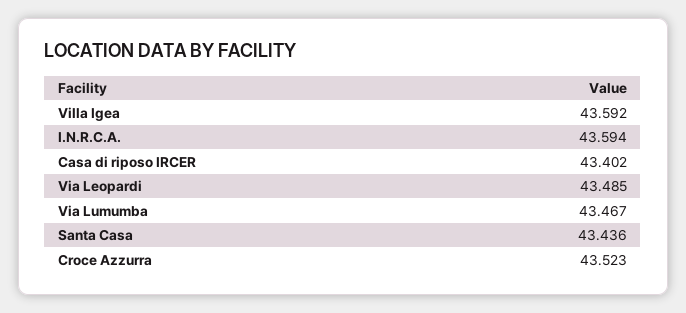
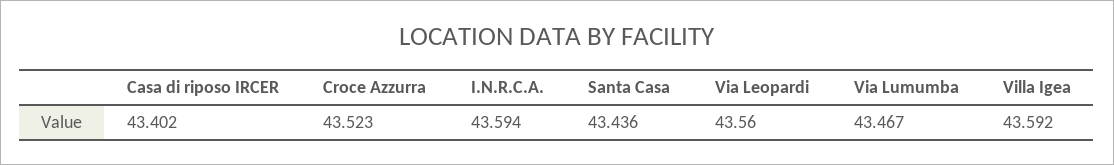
  {
    "Villa Igea": 43.592,
    "I.N.R.C.A.": 43.594,
    "Casa di riposo IRCER": 43.402,
-   "Via Leopardi": 43.485,
+   "Via Leopardi": 43.56,
    "Via Lumumba": 43.467,
    "Santa Casa": 43.436,
    "Croce Azzurra": 43.523
  }

